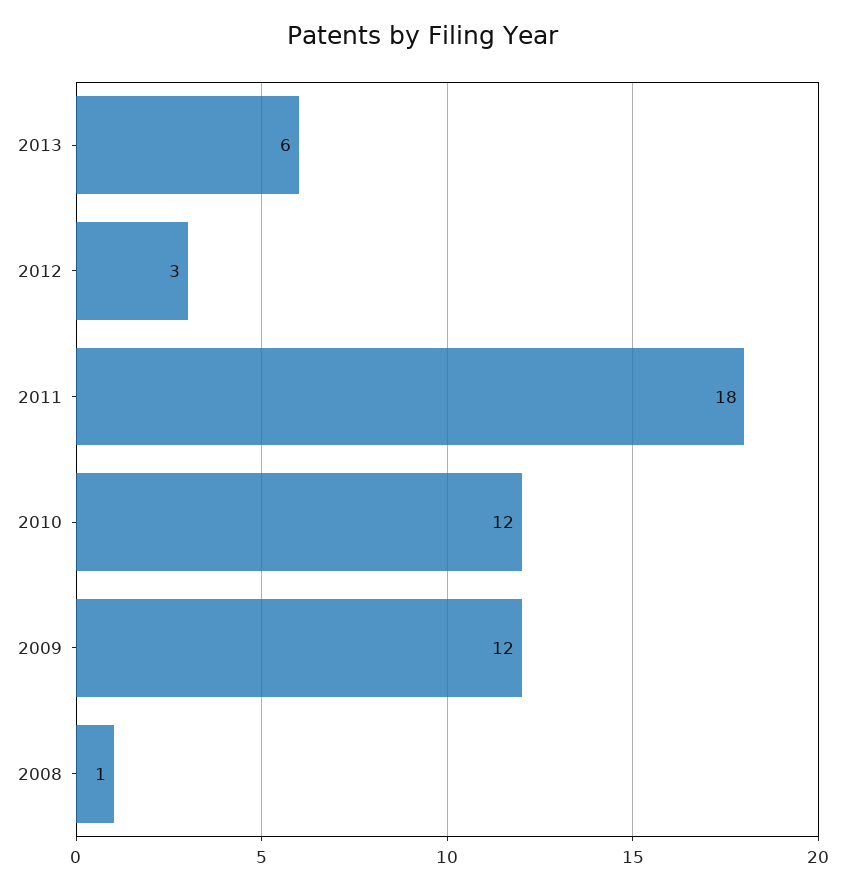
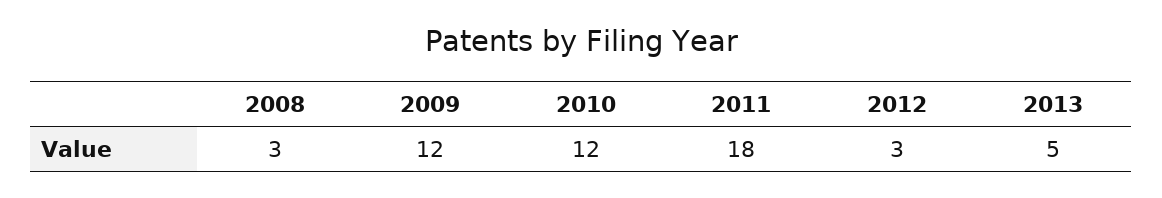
  {
-   "2013": 6,
+   "2013": 5,
    "2012": 3,
    "2011": 18,
    "2010": 12,
    "2009": 12,
-   "2008": 1
+   "2008": 3
  }

